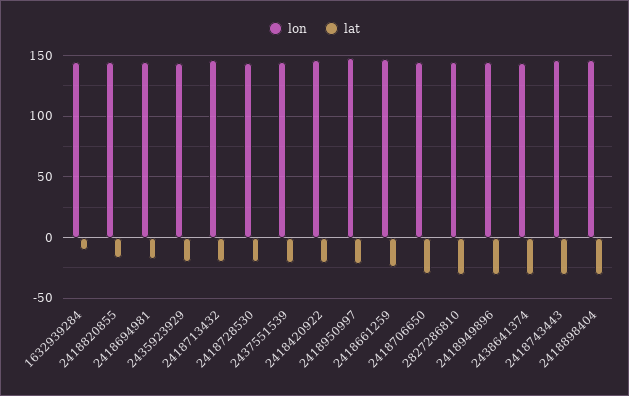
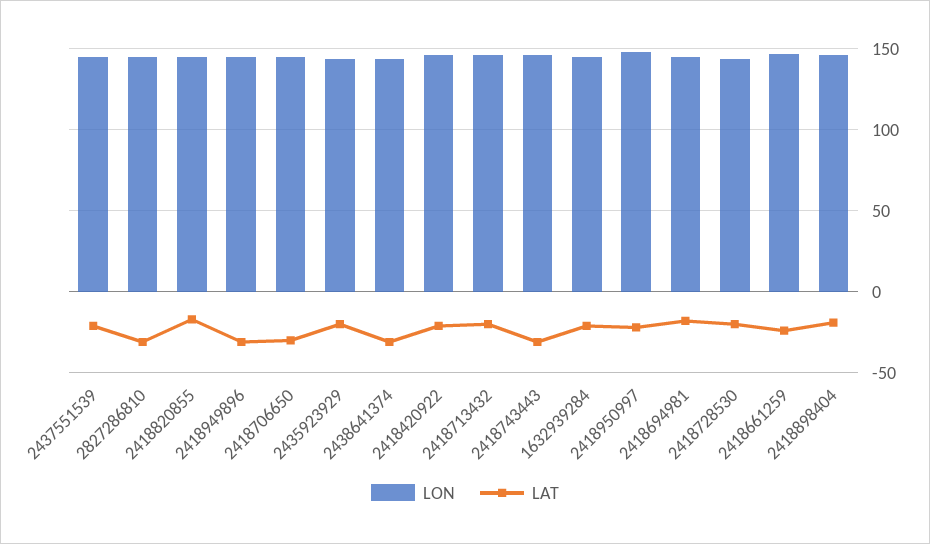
  {
    "lon": {
      "1632939284": 145,
      "2418820855": 145,
      "2418694981": 145,
      "2435923929": 145,
      "2418713432": 145,
      "2418728530": 145,
      "2437551539": 145,
      "2418420922": 145,
      "2418950997": 150,
      "2418661259": 145,
      "2418706650": 145,
      "2827286810": 145,
      "2418949896": 145,
      "2438641374": 145,
      "2418743443": 145,
      "2418898404": 145
    },
    "lat": {
-     "1632939284": -10,
+     "1632939284": -20,
      "2418820855": -15,
      "2418694981": -20,
      "2435923929": -20,
      "2418713432": -20,
      "2418728530": -20,
      "2437551539": -20,
      "2418420922": -20,
      "2418950997": -20,
      "2418661259": -25,
      "2418706650": -30,
      "2827286810": -30,
      "2418949896": -30,
      "2438641374": -30,
      "2418743443": -30,
-     "2418898404": -30
+     "2418898404": -20
    }
  }

